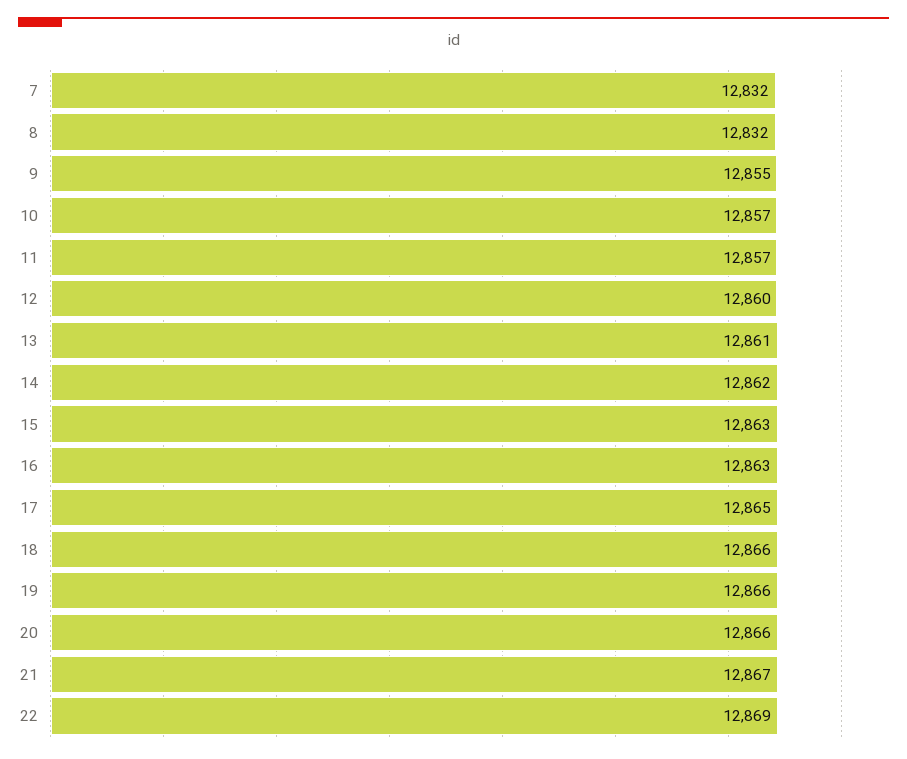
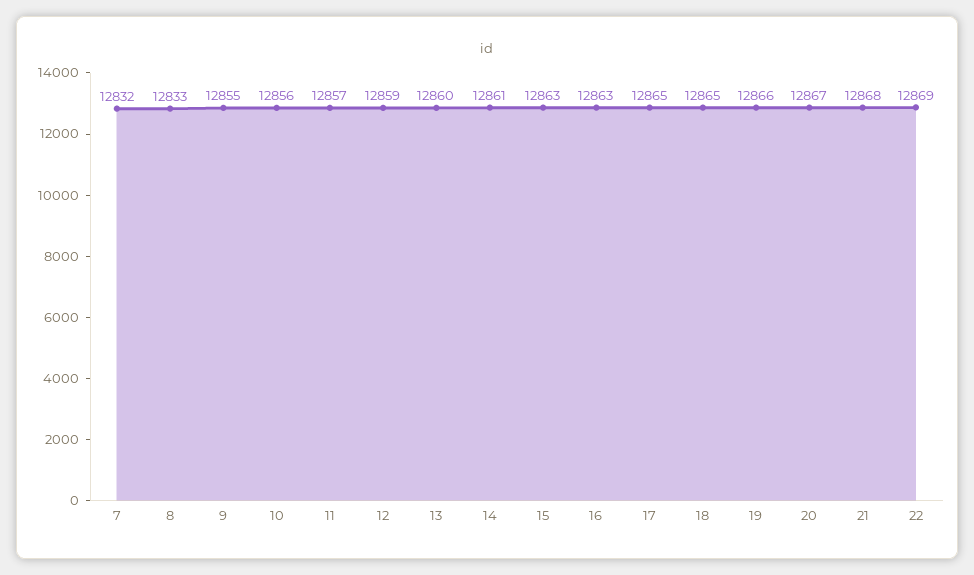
  {
    "7": 12832,
-   "8": 12832,
+   "8": 12833,
    "9": 12855,
-   "10": 12857,
+   "10": 12856,
    "11": 12857,
-   "12": 12860,
+   "12": 12859,
-   "13": 12861,
+   "13": 12860,
-   "14": 12862,
+   "14": 12861,
    "15": 12863,
    "16": 12863,
    "17": 12865,
-   "18": 12866,
+   "18": 12865,
    "19": 12866,
-   "20": 12866,
+   "20": 12867,
-   "21": 12867,
+   "21": 12868,
    "22": 12869
  }

